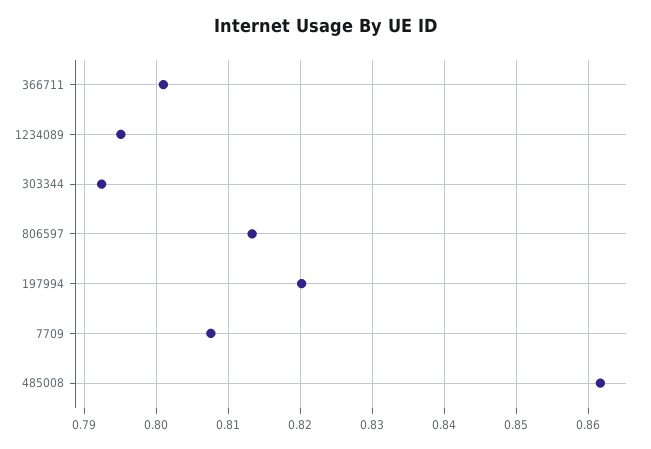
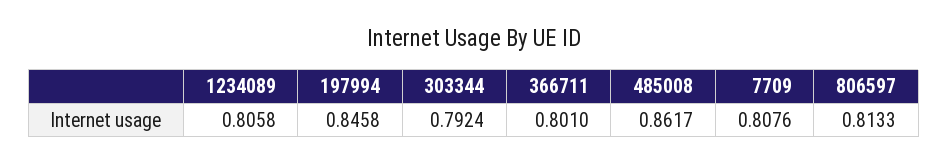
  {
    "366711": 0.801,
-   "1234089": 0.795,
+   "1234089": 0.8058,
    "303344": 0.7924,
    "806597": 0.8133,
-   "197994": 0.82,
+   "197994": 0.8458,
    "7709": 0.8076,
    "485008": 0.8617
  }

